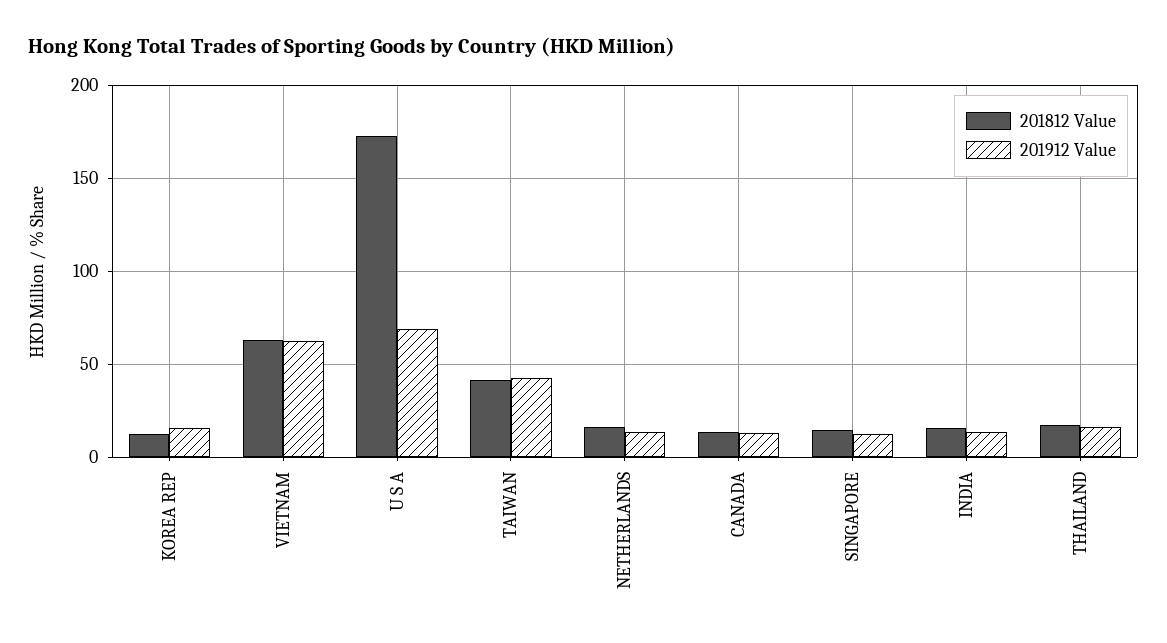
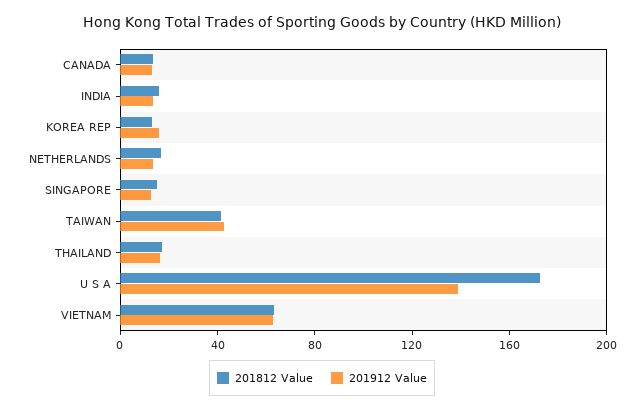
  {
    "201812 Value": {
      "KOREA REP": 15,
      "VIETNAM": 65,
      "U S A": 175,
      "TAIWAN": 40,
      "NETHERLANDS": 15,
      "CANADA": 15,
      "SINGAPORE": 15,
      "INDIA": 15,
      "THAILAND": 15
    },
    "201912 Value": {
      "KOREA REP": 15,
      "VIETNAM": 65,
-     "U S A": 70,
+     "U S A": 140,
      "TAIWAN": 45,
      "NETHERLANDS": 15,
      "CANADA": 15,
      "SINGAPORE": 15,
      "INDIA": 15,
      "THAILAND": 15
    }
  }

